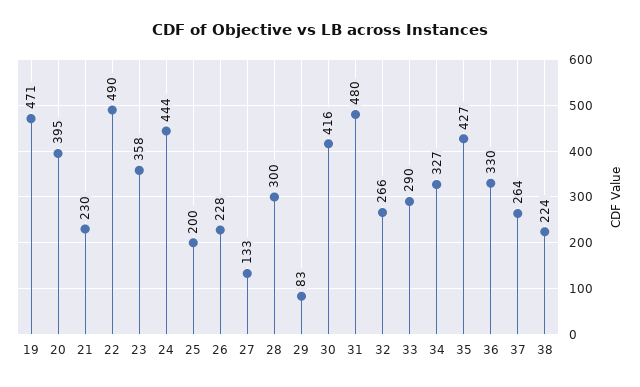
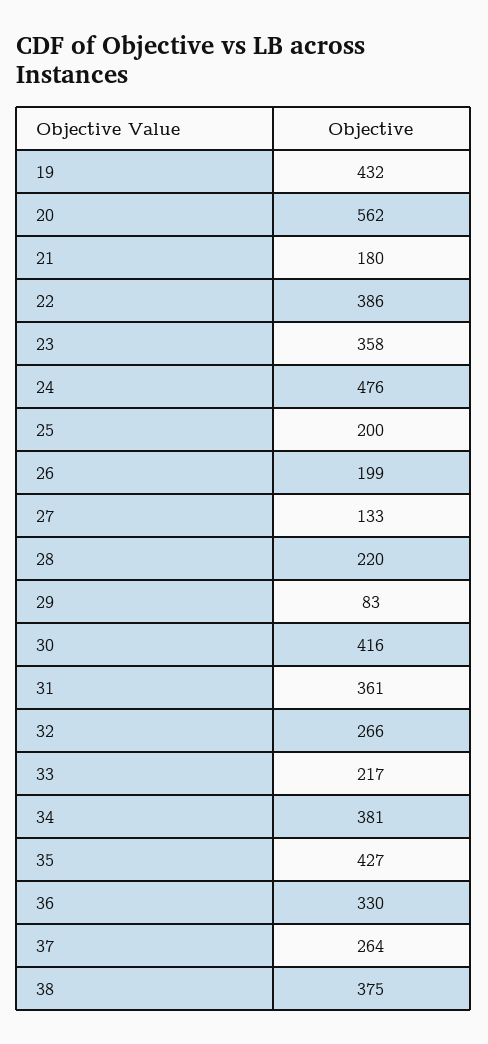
  {
-   "19": 471,
+   "19": 432,
-   "20": 395,
+   "20": 562,
-   "21": 230,
+   "21": 180,
-   "22": 490,
+   "22": 386,
    "23": 358,
-   "24": 444,
+   "24": 476,
    "25": 200,
-   "26": 228,
+   "26": 199,
    "27": 133,
-   "28": 300,
+   "28": 220,
    "29": 83,
    "30": 416,
-   "31": 480,
+   "31": 361,
    "32": 266,
-   "33": 290,
+   "33": 217,
-   "34": 327,
+   "34": 381,
    "35": 427,
    "36": 330,
    "37": 264,
-   "38": 224
+   "38": 375
  }

